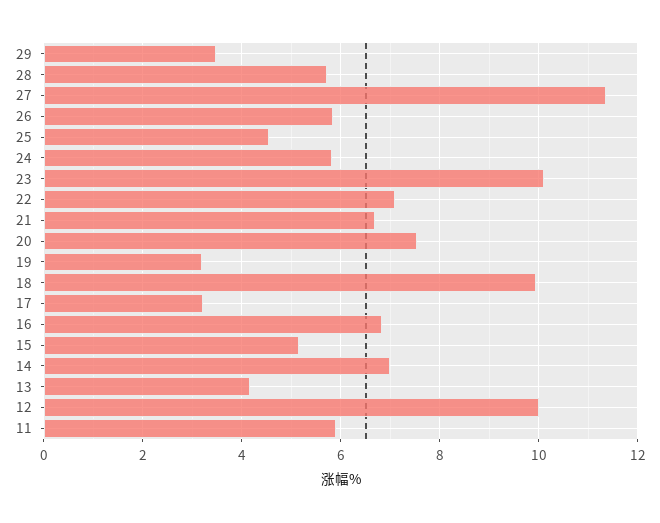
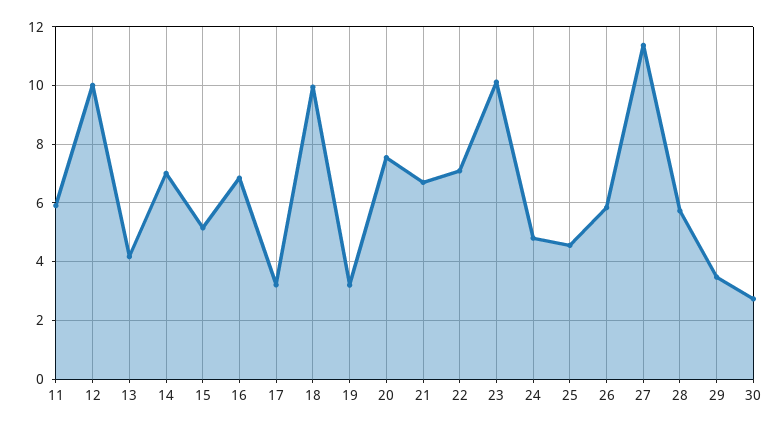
  {
    "29": 3.4,
    "28": 5.8,
    "27": 11.4,
    "26": 5.8,
    "25": 4.6,
-   "24": 5.8,
+   "24": 4.75,
    "23": 10.2,
    "22": 7,
    "21": 6.8,
    "20": 7.6,
    "19": 3.2,
    "18": 10,
    "17": 3.2,
    "16": 6.8,
    "15": 5.2,
    "14": 7,
    "13": 4.2,
    "12": 10,
-   "11": 6
+   "11": 6,
+   "30": 2.75
  }

